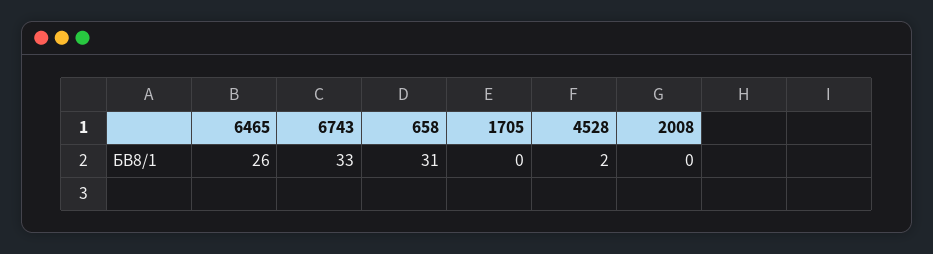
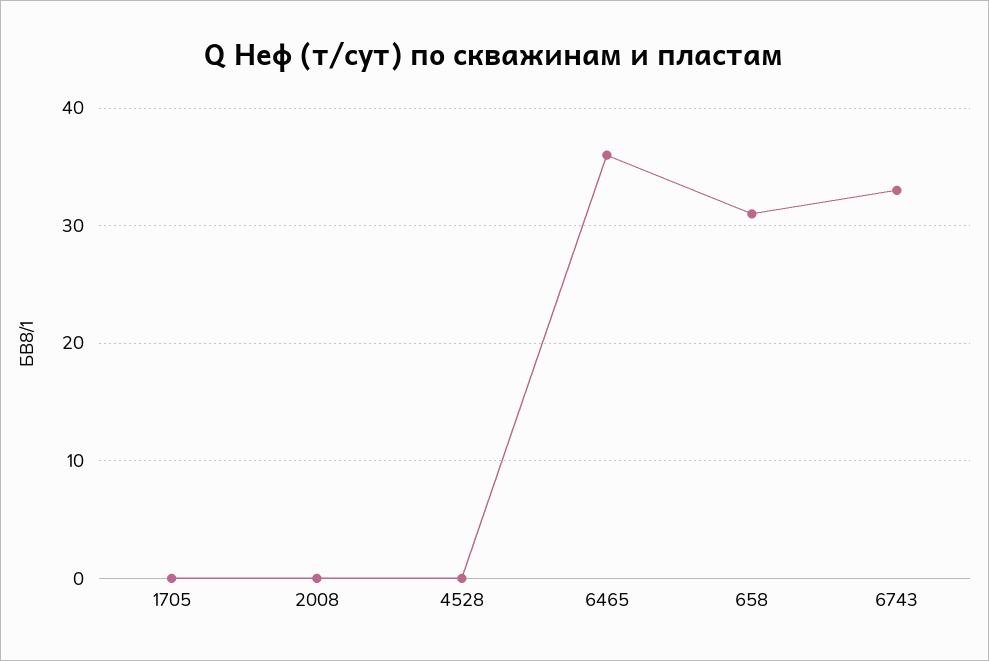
  {
-   "6465": 26,
+   "6465": 36,
    "6743": 33,
    "658": 31,
    "1705": 0,
-   "4528": 2,
+   "4528": 0,
    "2008": 0
  }

